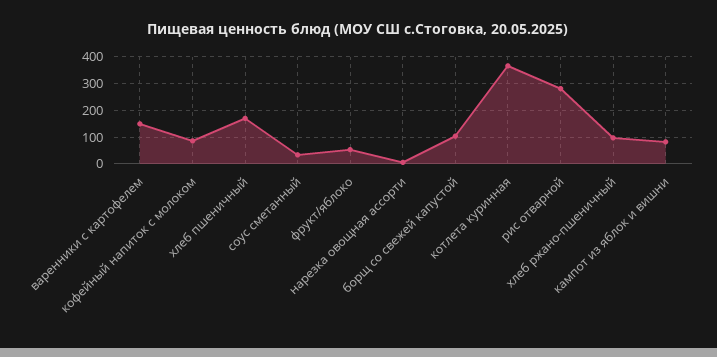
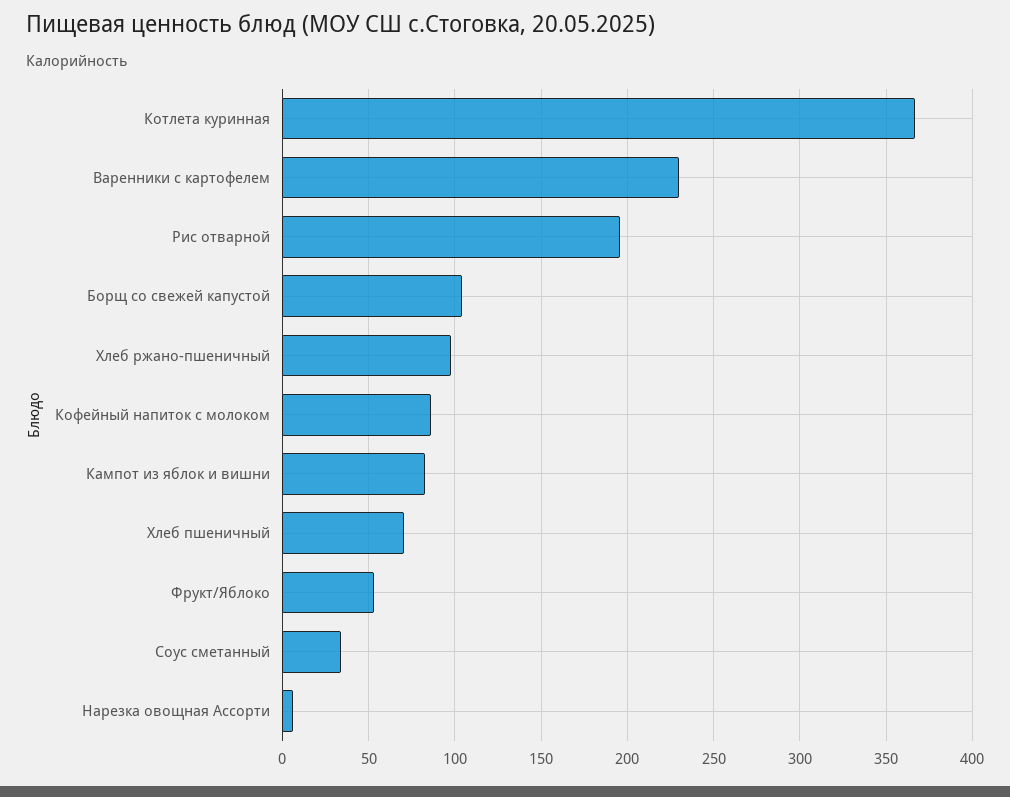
  {
-   "варенники с картофелем": 150,
+   "варенники с картофелем": 230,
    "кофейный напиток с молоком": 85,
-   "хлеб пшеничный": 175,
+   "хлеб пшеничный": 70,
    "соус сметанный": 35,
    "фрукт/яблоко": 55,
    "нарезка овощная ассорти": 5,
    "борщ со свежей капустой": 105,
    "котлета куринная": 365,
-   "рис отварной": 275,
+   "рис отварной": 195,
    "хлеб ржано-пшеничный": 100,
    "кампот из яблок и вишни": 80
  }

